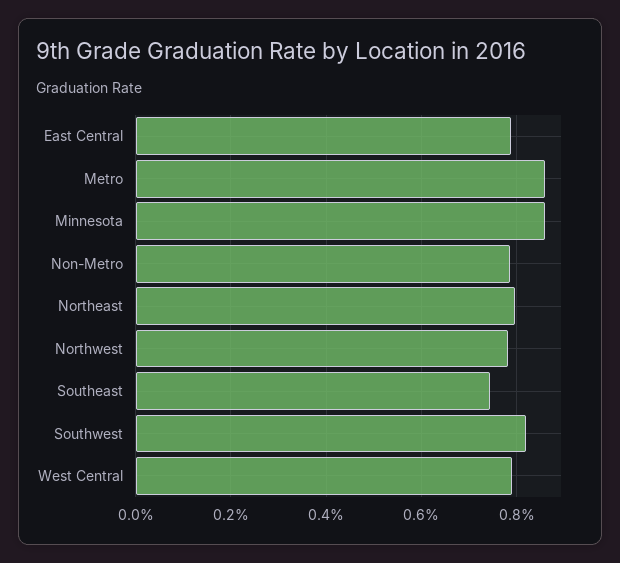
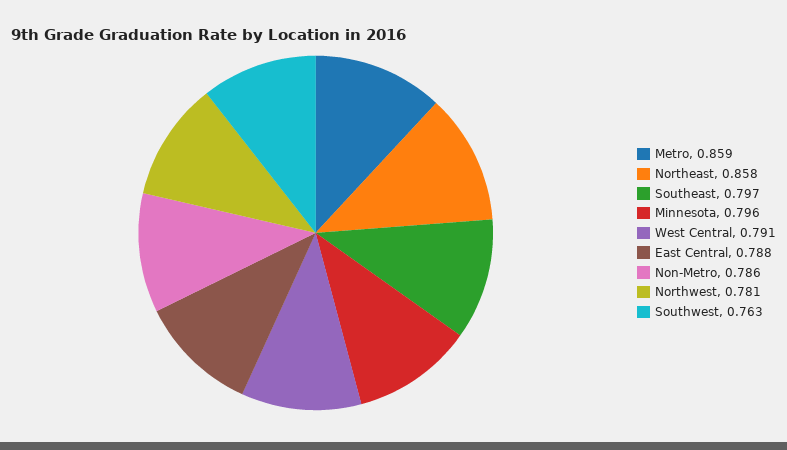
  {
    "East Central": 0.788,
    "Metro": 0.859,
-   "Minnesota": 0.86,
+   "Minnesota": 0.796,
    "Non-Metro": 0.786,
-   "Northeast": 0.8,
+   "Northeast": 0.858,
    "Northwest": 0.781,
-   "Southeast": 0.74,
+   "Southeast": 0.797,
-   "Southwest": 0.82,
+   "Southwest": 0.763,
    "West Central": 0.791
  }

